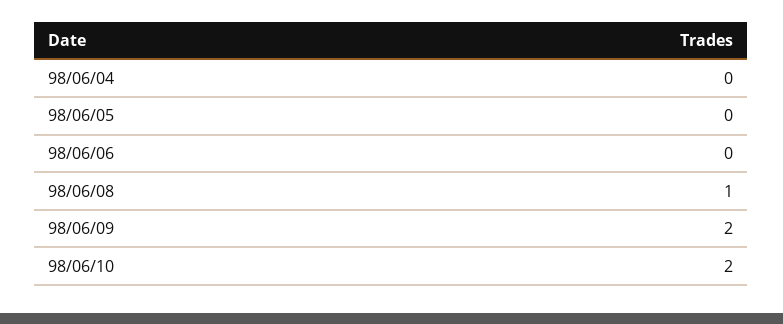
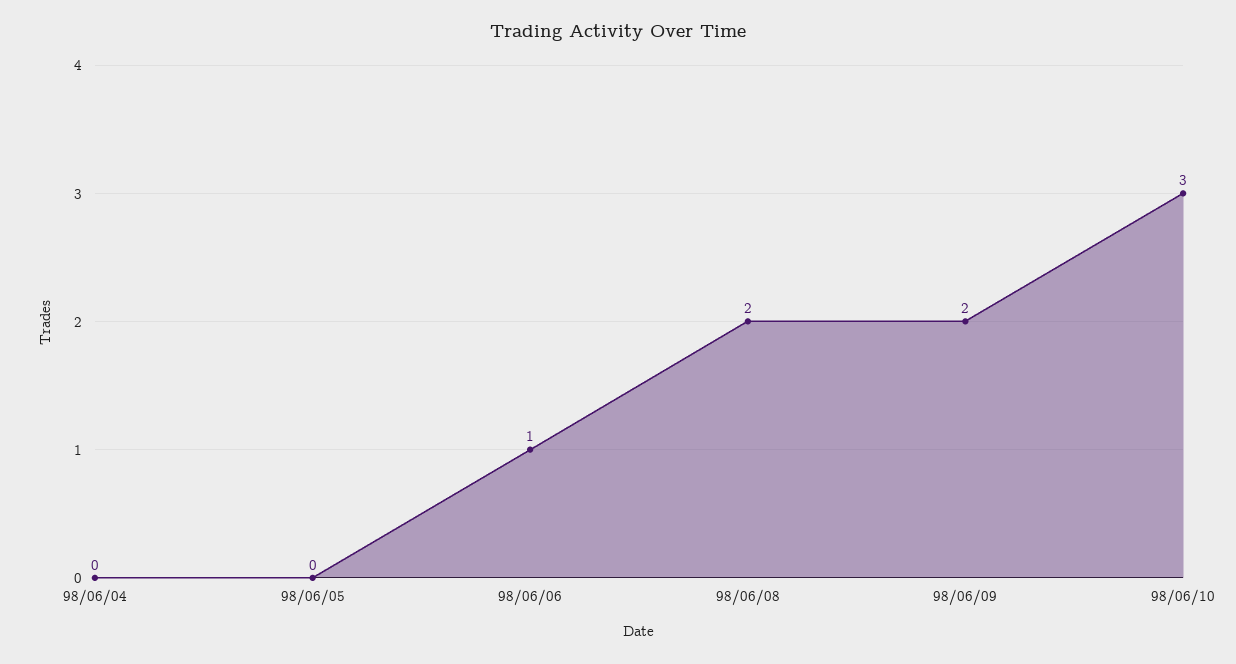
  {
    "98/06/04": 0,
    "98/06/05": 0,
-   "98/06/06": 0,
+   "98/06/06": 1,
-   "98/06/08": 1,
+   "98/06/08": 2,
    "98/06/09": 2,
-   "98/06/10": 2
+   "98/06/10": 3
  }

